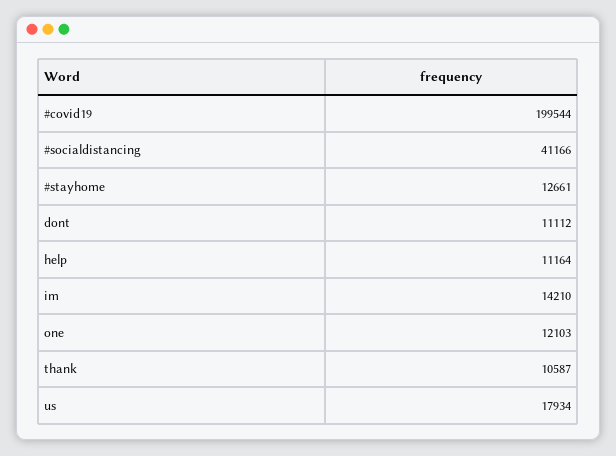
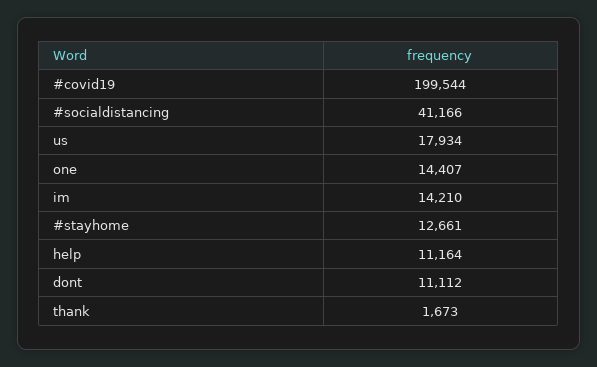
  {
    "#covid19": 199544,
    "#socialdistancing": 41166,
    "#stayhome": 12661,
    "dont": 11112,
    "help": 11164,
    "im": 14210,
-   "one": 12103,
+   "one": 14407,
-   "thank": 10587,
+   "thank": 1673,
    "us": 17934
  }

